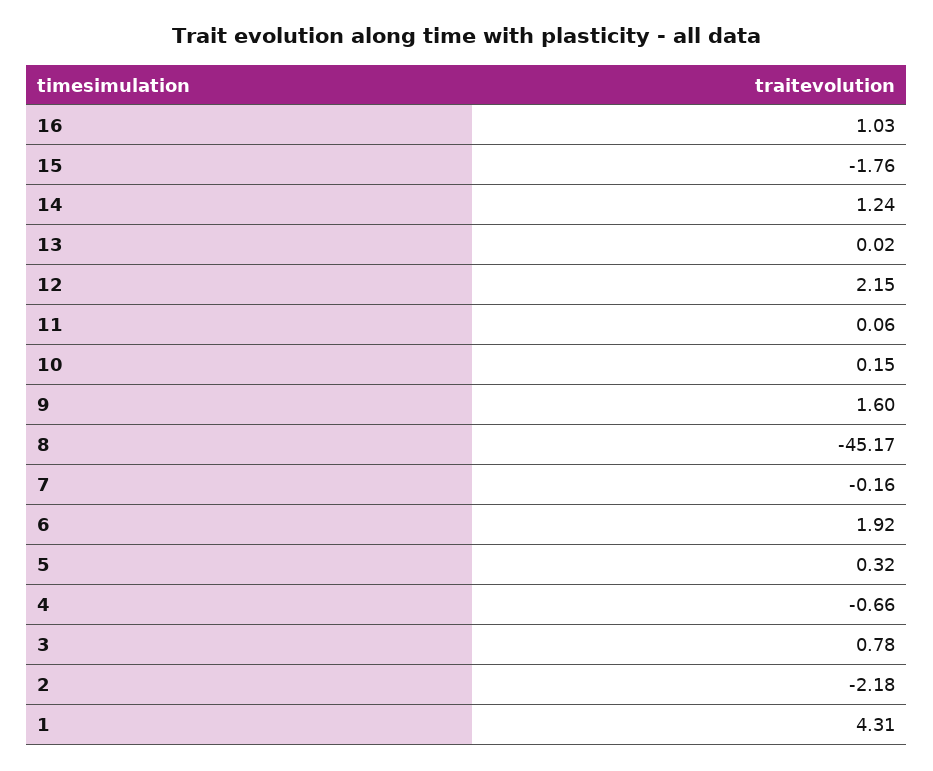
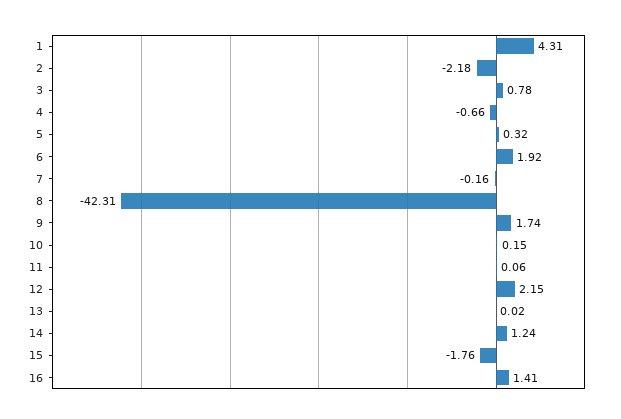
  {
-   "16": 1.03,
+   "16": 1.41,
    "15": -1.76,
    "14": 1.24,
    "13": 0.02,
    "12": 2.15,
    "11": 0.06,
    "10": 0.15,
-   "9": 1.6,
+   "9": 1.74,
-   "8": -45.17,
+   "8": -42.31,
    "7": -0.16,
    "6": 1.92,
    "5": 0.32,
    "4": -0.66,
    "3": 0.78,
    "2": -2.18,
    "1": 4.31
  }

